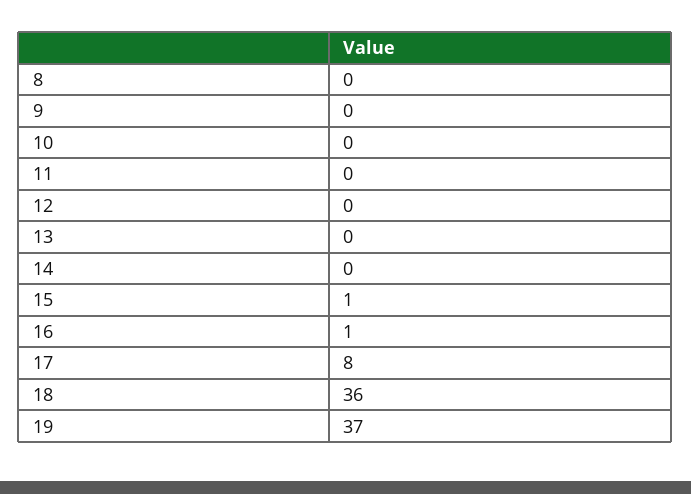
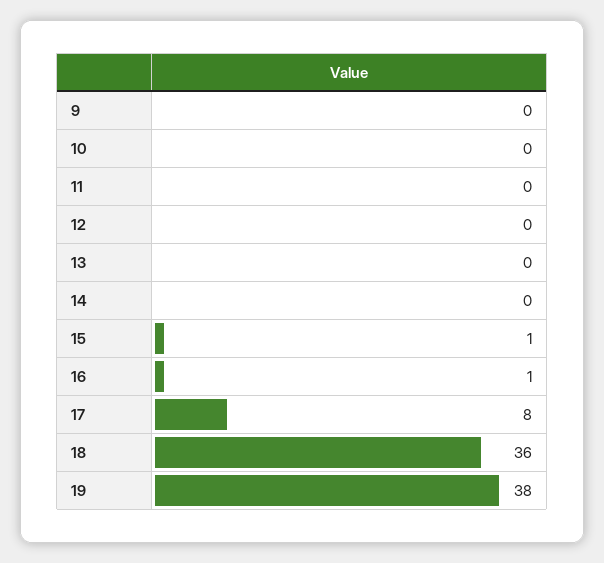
  {
-   "8": 0,
    "9": 0,
    "10": 0,
    "11": 0,
    "12": 0,
    "13": 0,
    "14": 0,
    "15": 1,
    "16": 1,
    "17": 8,
    "18": 36,
-   "19": 37
+   "19": 38
  }

